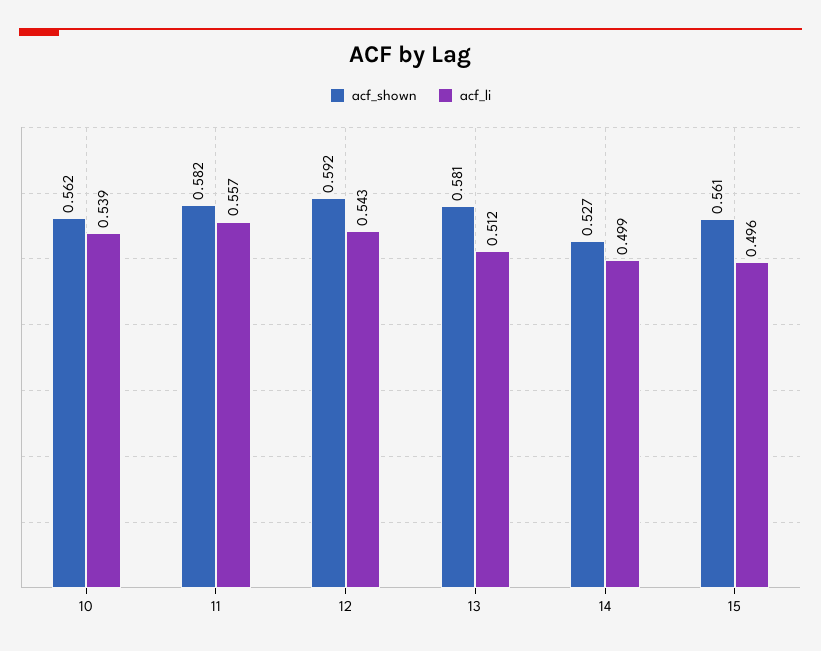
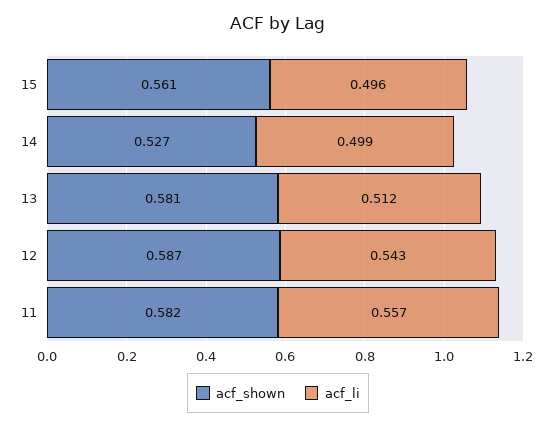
  {
    "acf_shown": {
-     "10": 0.562,
      "11": 0.582,
-     "12": 0.592,
+     "12": 0.587,
      "13": 0.581,
      "14": 0.527,
      "15": 0.561
    },
    "acf_li": {
-     "10": 0.539,
      "11": 0.557,
      "12": 0.543,
      "13": 0.512,
      "14": 0.499,
      "15": 0.496
    }
  }

